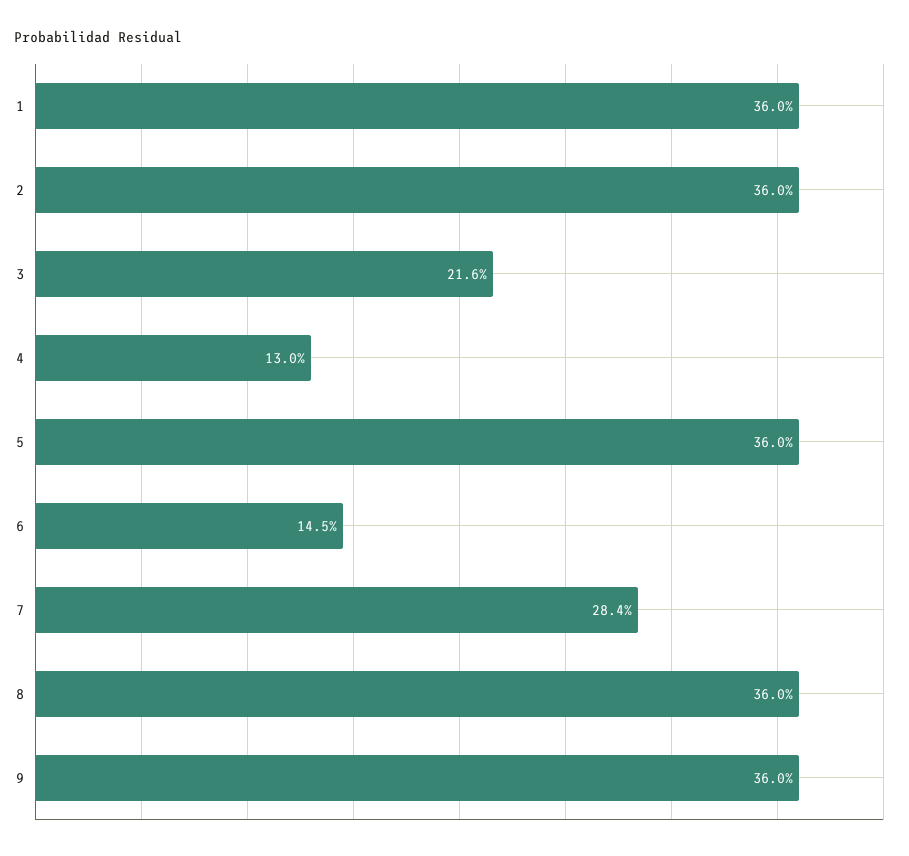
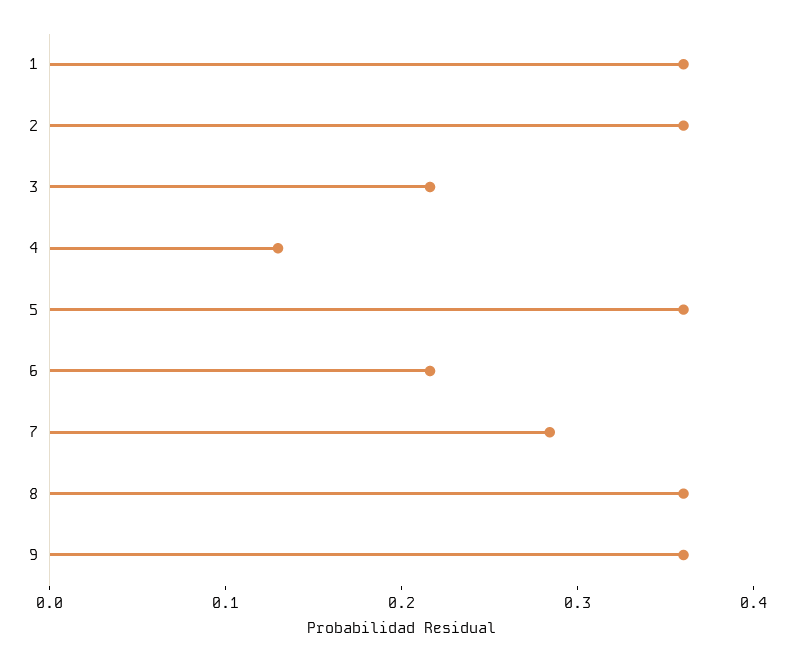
  {
    "1": 0.36,
    "2": 0.36,
    "3": 0.216,
    "4": 0.13,
    "5": 0.36,
-   "6": 0.145,
+   "6": 0.22,
    "7": 0.284,
    "8": 0.36,
    "9": 0.36
  }

